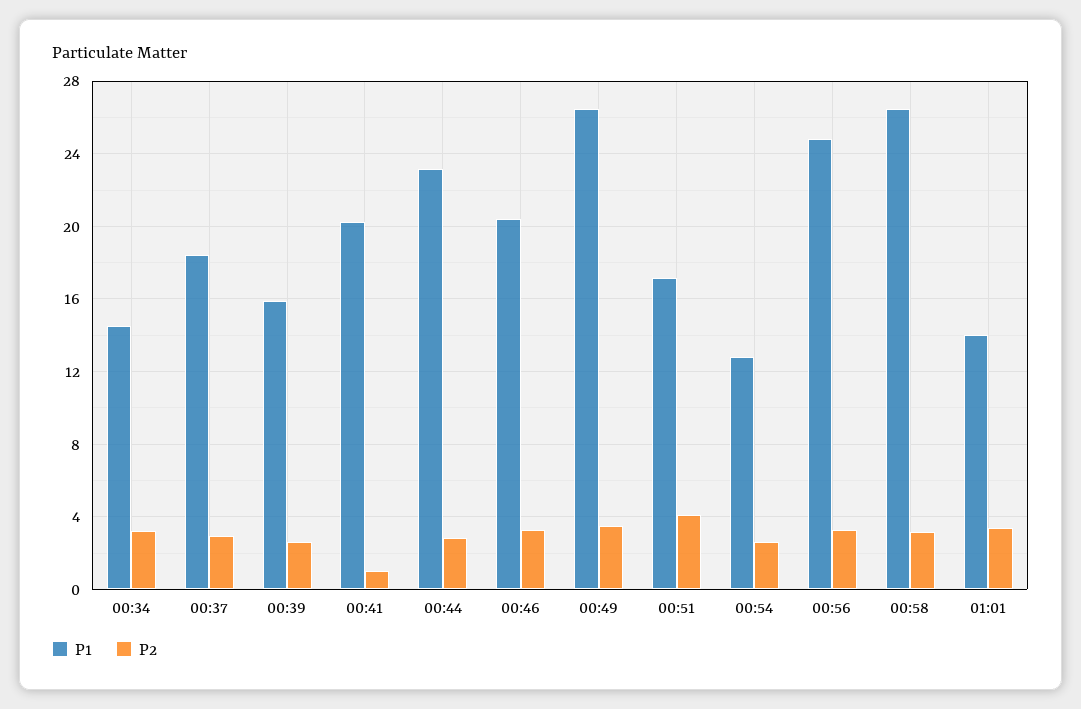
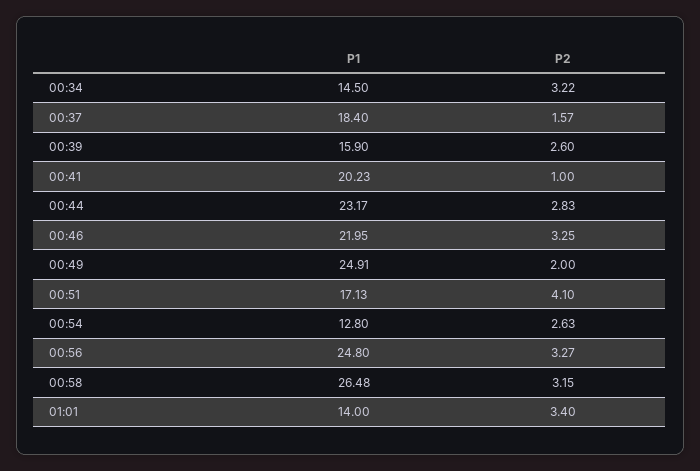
  {
    "P1": {
      "00:34": 14.5,
      "00:37": 18.4,
      "00:39": 15.9,
      "00:41": 20.23,
      "00:44": 23.17,
-     "00:46": 20.5,
+     "00:46": 21.95,
-     "00:49": 26.5,
+     "00:49": 24.91,
      "00:51": 17.13,
      "00:54": 12.8,
      "00:56": 24.8,
      "00:58": 26.48,
      "01:01": 14
    },
    "P2": {
      "00:34": 3.22,
-     "00:37": 3,
+     "00:37": 1.57,
      "00:39": 2.6,
      "00:41": 1,
      "00:44": 2.83,
      "00:46": 3.25,
-     "00:49": 3.5,
+     "00:49": 2,
      "00:51": 4.1,
      "00:54": 2.63,
      "00:56": 3.27,
      "00:58": 3.15,
      "01:01": 3.4
    }
  }

